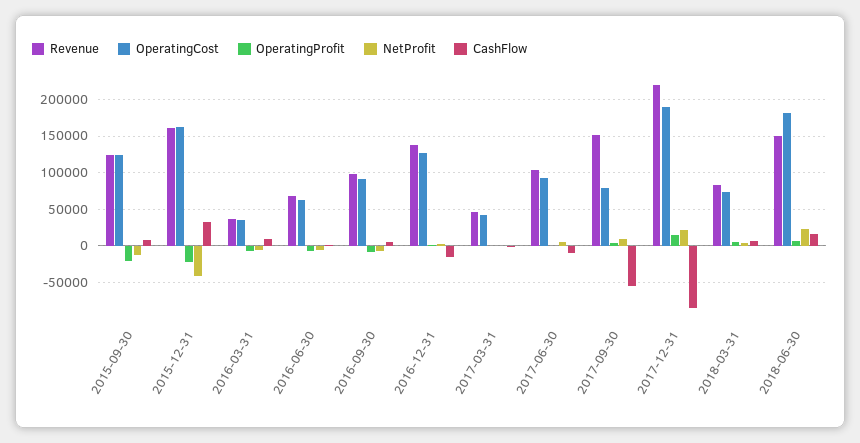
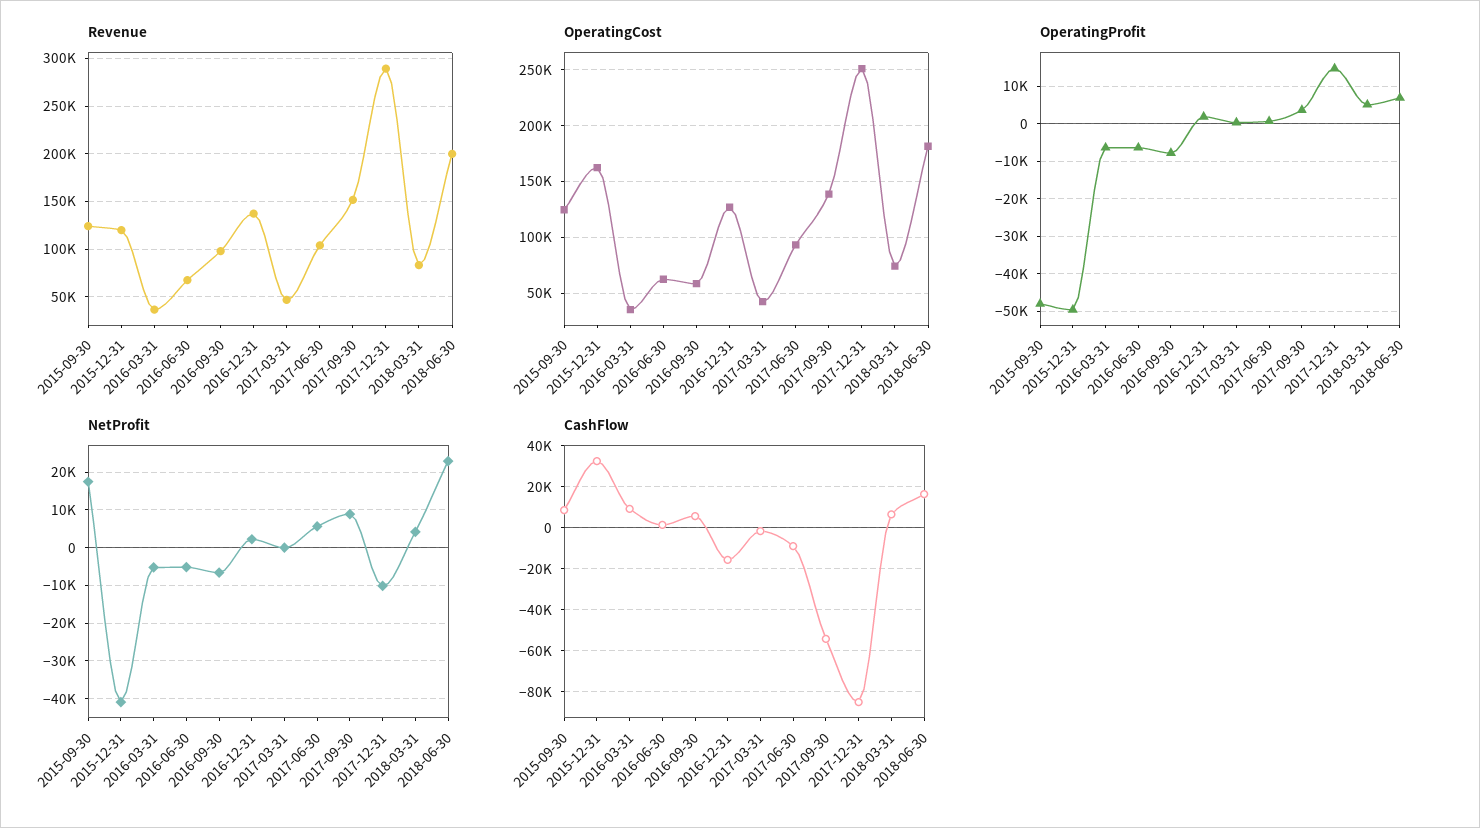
  {
    "Revenue": {
      "2015-09-30": 120000,
-     "2015-12-31": 160000,
+     "2015-12-31": 120000,
      "2016-03-31": 40000,
      "2016-06-30": 70000,
      "2016-09-30": 100000,
      "2016-12-31": 140000,
      "2017-03-31": 50000,
      "2017-06-30": 100000,
      "2017-09-30": 150000,
-     "2017-12-31": 220000,
+     "2017-12-31": 290000,
      "2018-03-31": 80000,
-     "2018-06-30": 150000
+     "2018-06-30": 200000
    },
    "OperatingCost": {
      "2015-09-30": 120000,
      "2015-12-31": 160000,
      "2016-03-31": 40000,
      "2016-06-30": 60000,
-     "2016-09-30": 90000,
+     "2016-09-30": 60000,
      "2016-12-31": 130000,
      "2017-03-31": 40000,
      "2017-06-30": 90000,
-     "2017-09-30": 80000,
+     "2017-09-30": 140000,
-     "2017-12-31": 190000,
+     "2017-12-31": 250000,
      "2018-03-31": 70000,
      "2018-06-30": 180000
    },
    "OperatingProfit": {
-     "2015-09-30": -20000,
+     "2015-09-30": -48000,
-     "2015-12-31": -20000,
+     "2015-12-31": -50000,
      "2016-03-31": -6000,
      "2016-06-30": -6000,
      "2016-09-30": -8000,
      "2016-12-31": 2000,
      "2017-03-31": 0,
      "2017-06-30": 0,
      "2017-09-30": 4000,
      "2017-12-31": 14000,
      "2018-03-31": 6000,
      "2018-06-30": 6000
    },
    "NetProfit": {
-     "2015-09-30": -10000,
+     "2015-09-30": 18000,
      "2015-12-31": -40000,
      "2016-03-31": -6000,
      "2016-06-30": -6000,
      "2016-09-30": -6000,
      "2016-12-31": 2000,
      "2017-03-31": 0,
      "2017-06-30": 6000,
      "2017-09-30": 8000,
-     "2017-12-31": 20000,
+     "2017-12-31": -10000,
      "2018-03-31": 4000,
      "2018-06-30": 22000
    },
    "CashFlow": {
      "2015-09-30": 10000,
      "2015-12-31": 35000,
      "2016-03-31": 10000,
      "2016-06-30": 0,
      "2016-09-30": 5000,
      "2016-12-31": -15000,
      "2017-03-31": 0,
      "2017-06-30": -10000,
      "2017-09-30": -55000,
      "2017-12-31": -85000,
      "2018-03-31": 5000,
      "2018-06-30": 15000
    }
  }

